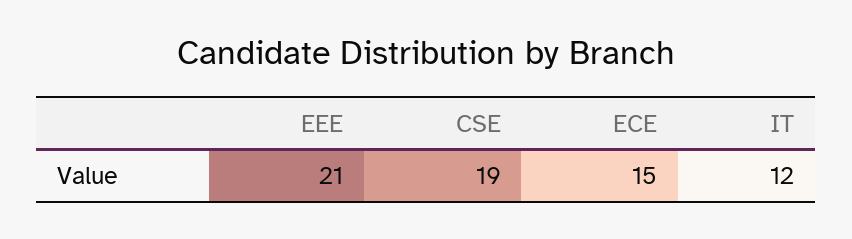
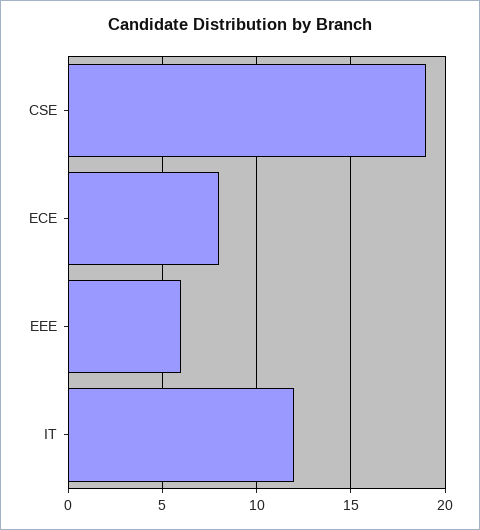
  {
-   "EEE": 21,
+   "EEE": 6,
    "CSE": 19,
-   "ECE": 15,
+   "ECE": 8,
    "IT": 12
  }

